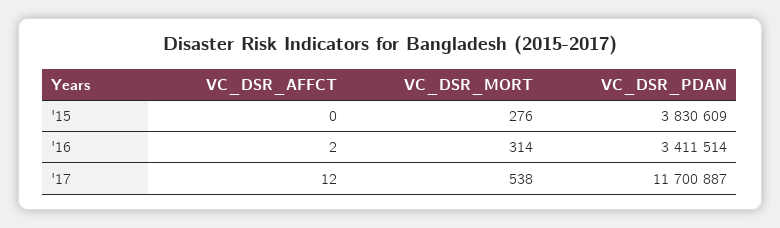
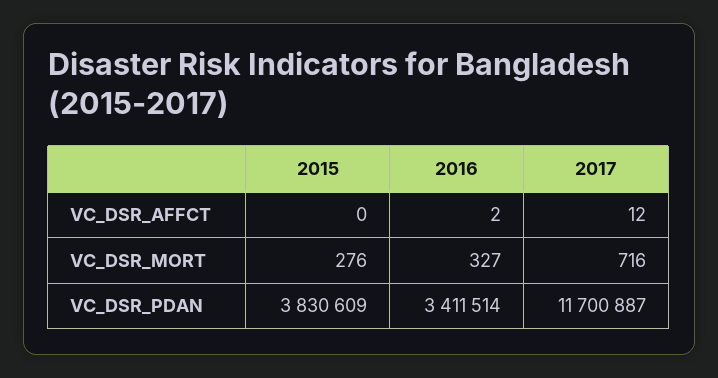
  {
    "VC_DSR_AFFCT": {
      "'15": 0,
      "'16": 2,
      "'17": 12
    },
    "VC_DSR_MORT": {
      "'15": 276,
-     "'16": 314,
+     "'16": 327,
-     "'17": 538
+     "'17": 716
    },
    "VC_DSR_PDAN": {
      "'15": 3830609,
      "'16": 3411514,
      "'17": 11700887
    }
  }

